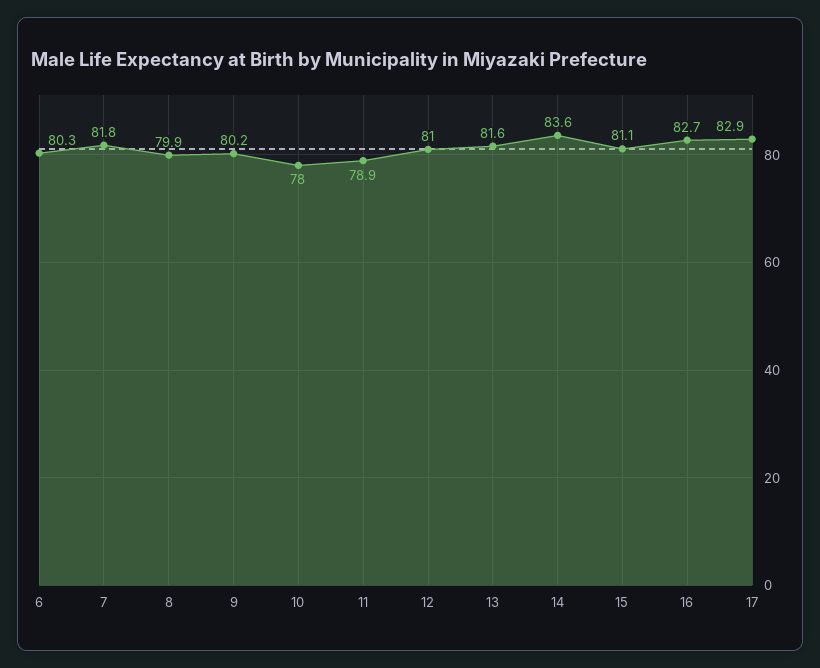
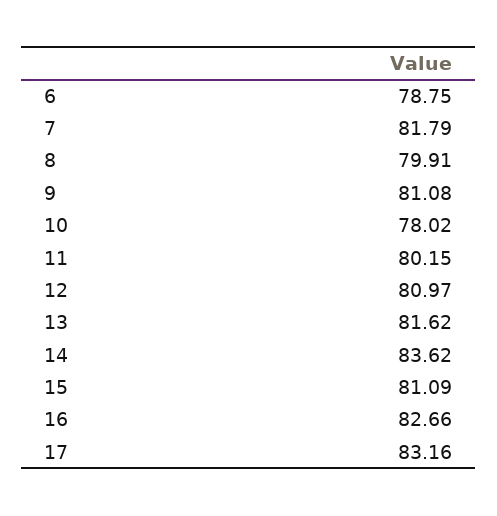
  {
-   "6": 80.3,
+   "6": 78.75,
    "7": 81.79,
    "8": 79.91,
-   "9": 80.2,
+   "9": 81.08,
    "10": 78.02,
-   "11": 78.9,
+   "11": 80.15,
    "12": 80.97,
    "13": 81.62,
    "14": 83.62,
    "15": 81.09,
    "16": 82.66,
-   "17": 82.9
+   "17": 83.16
  }

